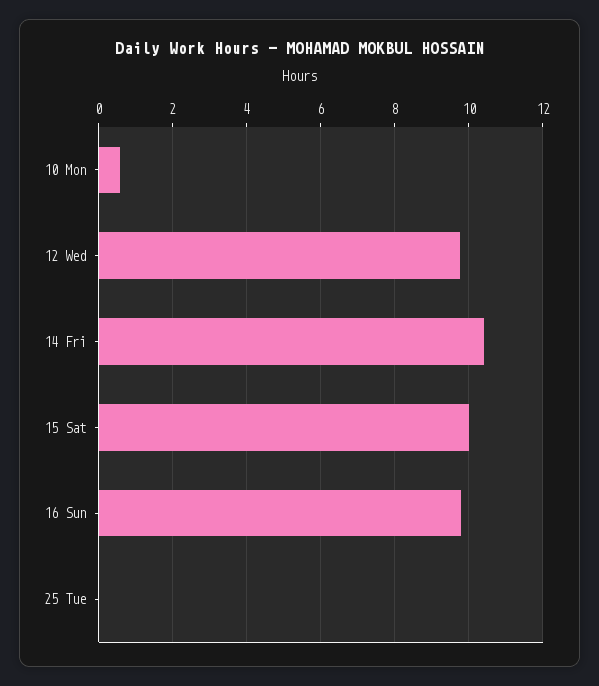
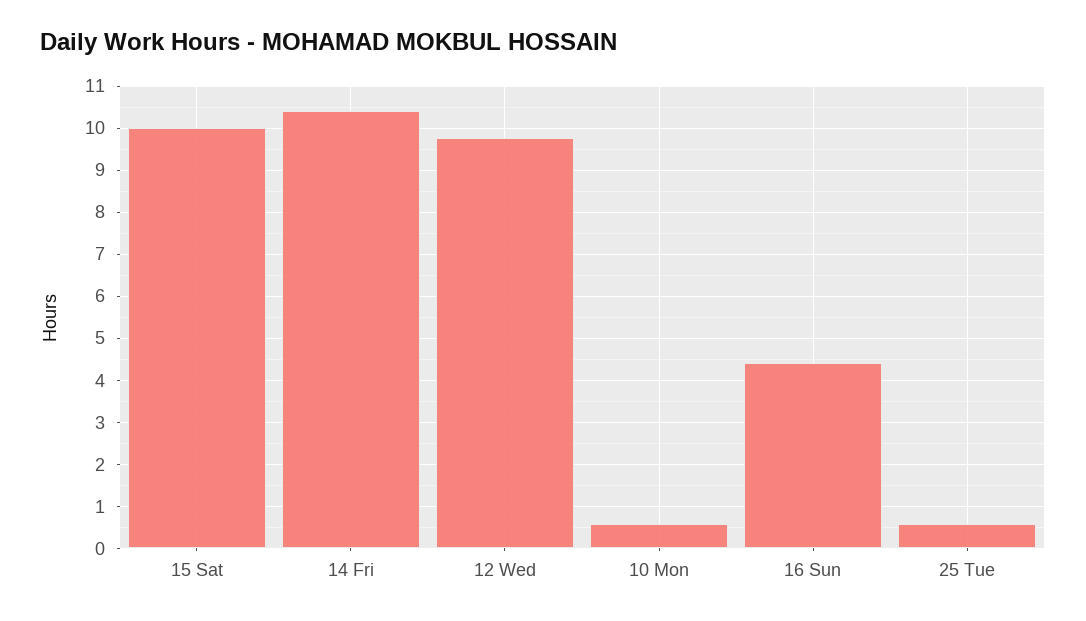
  {
    "10 Mon": 0.6,
    "12 Wed": 9.8,
    "14 Fri": 10.4,
    "15 Sat": 10,
-   "16 Sun": 9.8,
+   "16 Sun": 4.4,
-   "25 Tue": 0
+   "25 Tue": 0.6
  }

